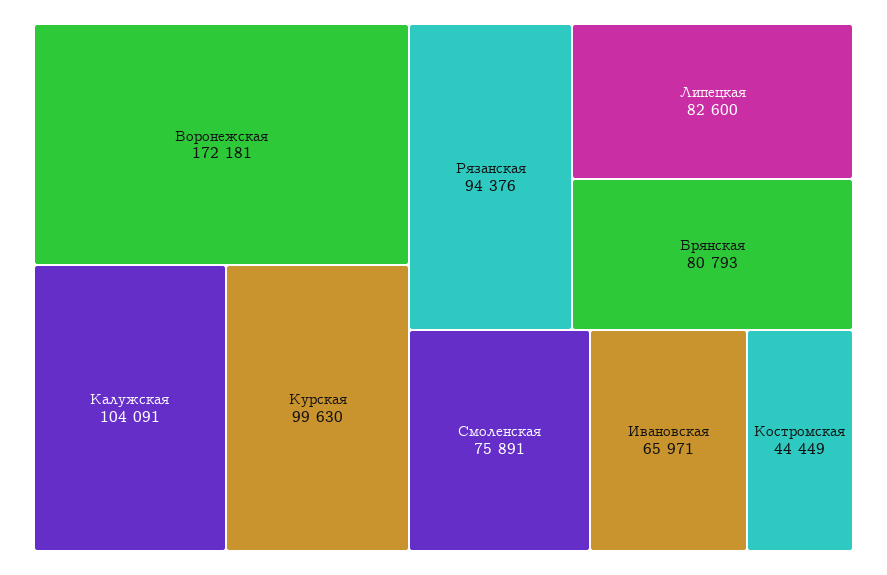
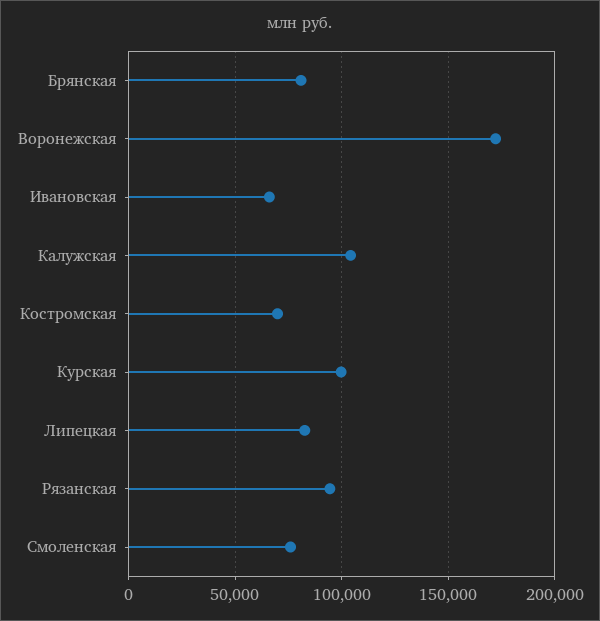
  {
    "Воронежская": 172181,
    "Калужская": 104091,
    "Курская": 99630,
    "Рязанская": 94376,
    "Липецкая": 82600,
    "Брянская": 80793,
    "Смоленская": 75891,
    "Ивановская": 65971,
-   "Костромская": 44449
+   "Костромская": 70000
  }

